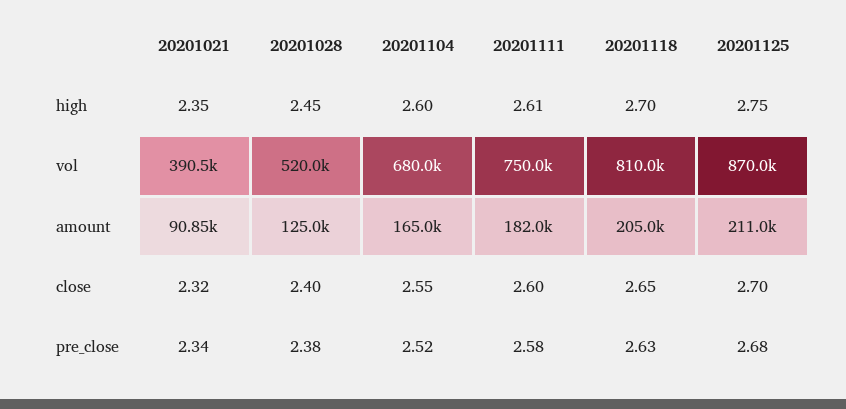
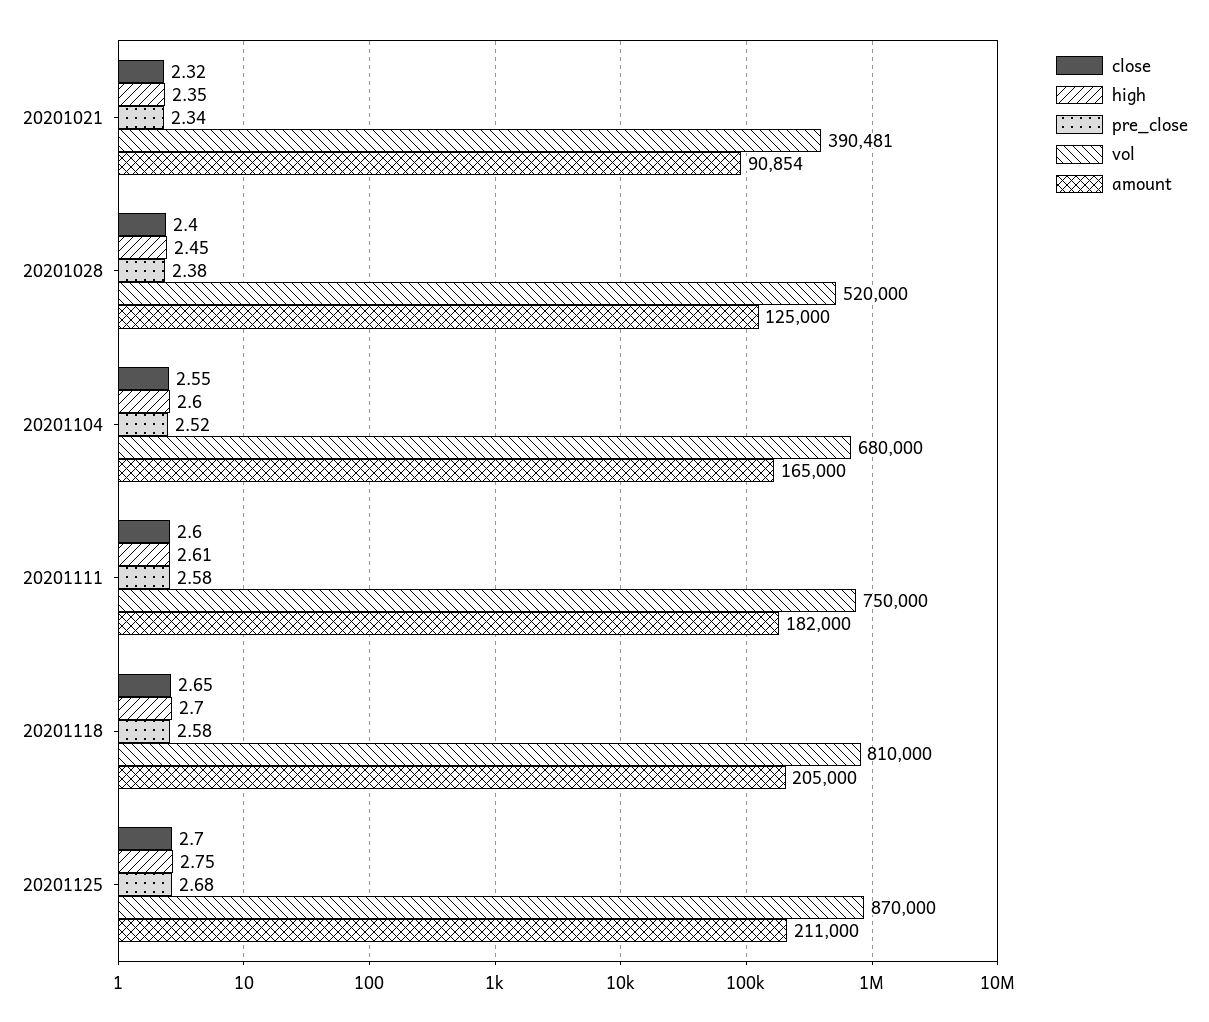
  {
    "high": {
      "20201021": 2.35,
      "20201028": 2.45,
      "20201104": 2.6,
      "20201111": 2.61,
      "20201118": 2.7,
      "20201125": 2.75
    },
    "vol": {
      "20201021": 390481,
      "20201028": 520000,
      "20201104": 680000,
      "20201111": 750000,
      "20201118": 810000,
      "20201125": 870000
    },
    "amount": {
      "20201021": 90854,
      "20201028": 125000,
      "20201104": 165000,
      "20201111": 182000,
      "20201118": 205000,
      "20201125": 211000
    },
    "close": {
      "20201021": 2.32,
      "20201028": 2.4,
      "20201104": 2.55,
      "20201111": 2.6,
      "20201118": 2.65,
      "20201125": 2.7
    },
    "pre_close": {
      "20201021": 2.34,
      "20201028": 2.38,
      "20201104": 2.52,
      "20201111": 2.58,
-     "20201118": 2.63,
+     "20201118": 2.58,
      "20201125": 2.68
    }
  }

